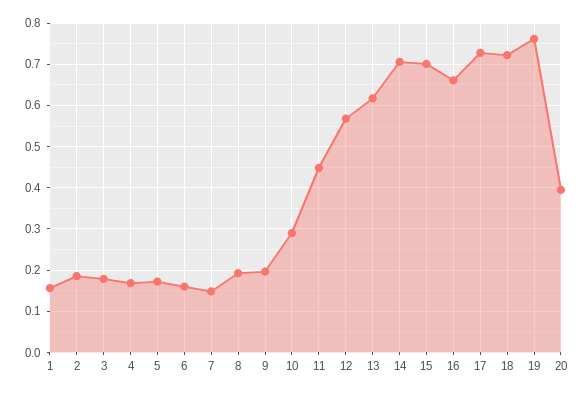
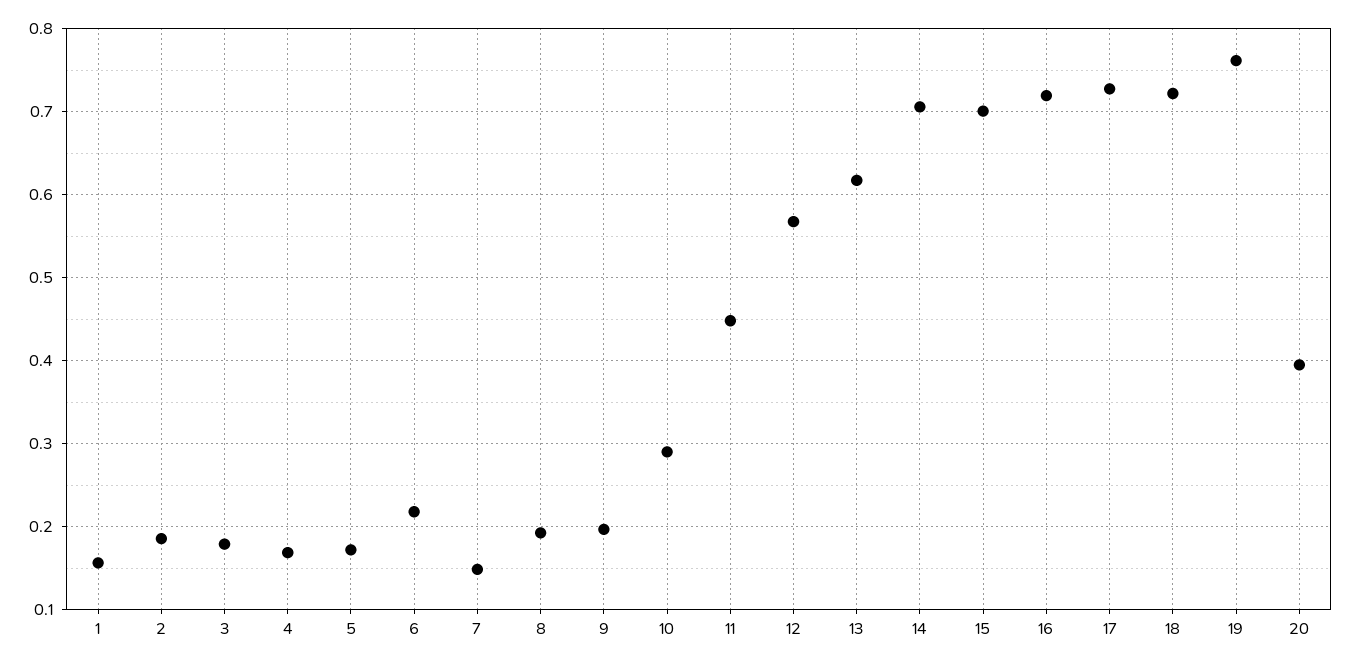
  {
    "1": 0.16,
    "2": 0.19,
    "3": 0.18,
    "4": 0.17,
    "5": 0.17,
-   "6": 0.16,
+   "6": 0.22,
    "7": 0.15,
    "8": 0.19,
    "9": 0.2,
    "10": 0.29,
    "11": 0.45,
    "12": 0.57,
    "13": 0.62,
    "14": 0.71,
    "15": 0.7,
-   "16": 0.66,
+   "16": 0.72,
    "17": 0.73,
    "18": 0.72,
    "19": 0.76,
    "20": 0.4
  }

